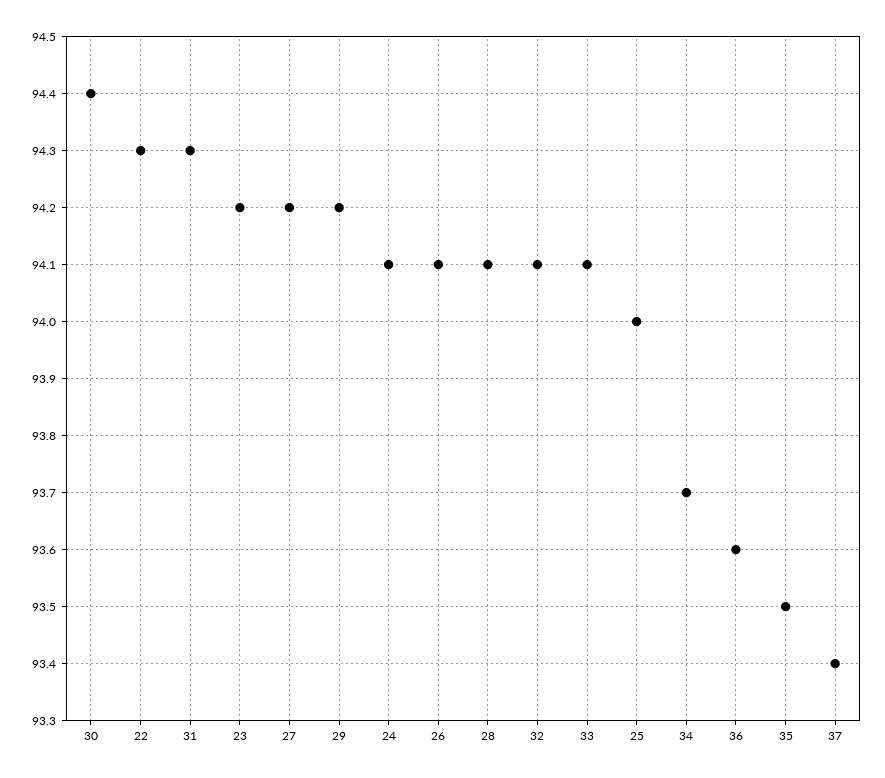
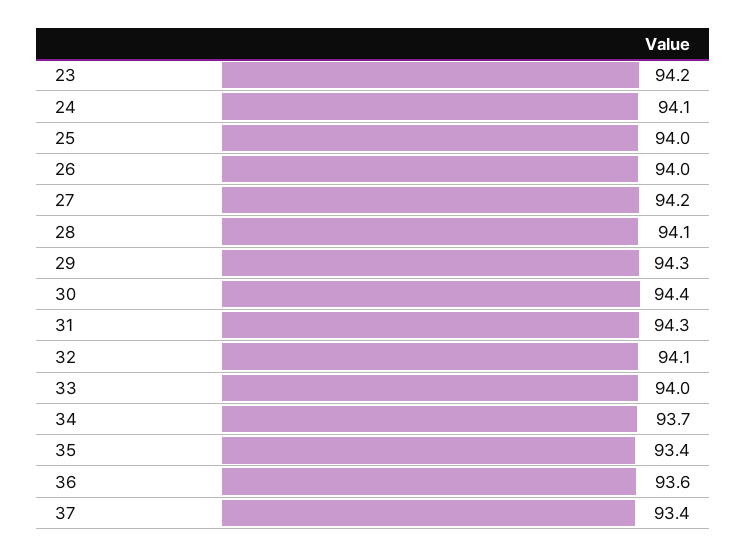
  {
    "30": 94.4,
-   "22": 94.3,
    "31": 94.3,
    "23": 94.2,
    "27": 94.2,
-   "29": 94.2,
+   "29": 94.3,
    "24": 94.1,
-   "26": 94.1,
+   "26": 94,
    "28": 94.1,
    "32": 94.1,
-   "33": 94.1,
+   "33": 94,
    "25": 94,
    "34": 93.7,
    "36": 93.6,
-   "35": 93.5,
+   "35": 93.4,
    "37": 93.4
  }

